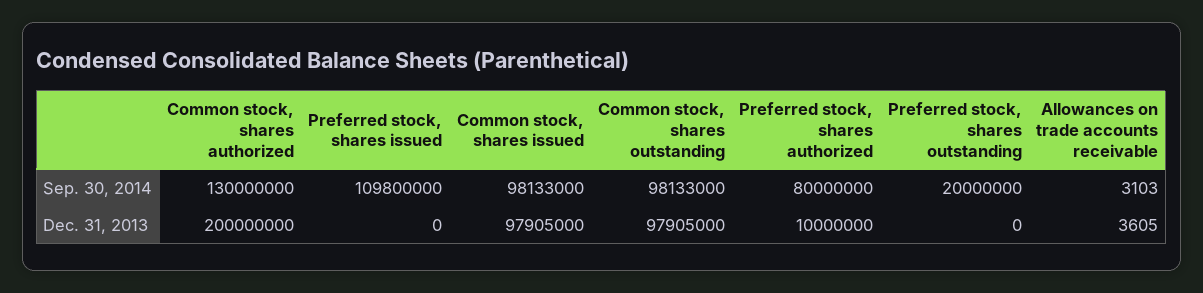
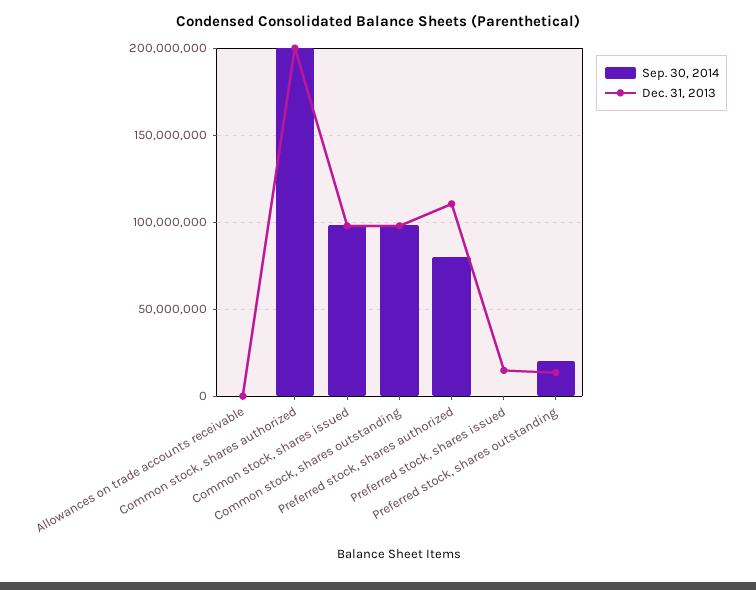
  {
    "Sep. 30, 2014": {
-     "Common stock, shares authorized": 130000000,
+     "Common stock, shares authorized": 200000000,
-     "Preferred stock, shares issued": 109800000,
+     "Preferred stock, shares issued": 0,
      "Common stock, shares issued": 98133000,
      "Common stock, shares outstanding": 98133000,
      "Preferred stock, shares authorized": 80000000,
      "Preferred stock, shares outstanding": 20000000,
      "Allowances on trade accounts receivable": 3103
    },
    "Dec. 31, 2013": {
      "Common stock, shares authorized": 200000000,
-     "Preferred stock, shares issued": 0,
+     "Preferred stock, shares issued": 15000000,
      "Common stock, shares issued": 97905000,
      "Common stock, shares outstanding": 97905000,
-     "Preferred stock, shares authorized": 10000000,
+     "Preferred stock, shares authorized": 110000000,
-     "Preferred stock, shares outstanding": 0,
+     "Preferred stock, shares outstanding": 15000000,
      "Allowances on trade accounts receivable": 3605
    }
  }

